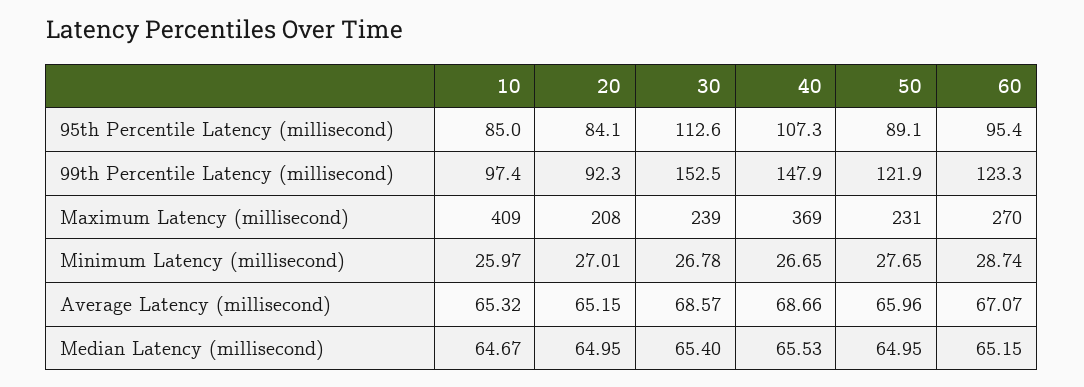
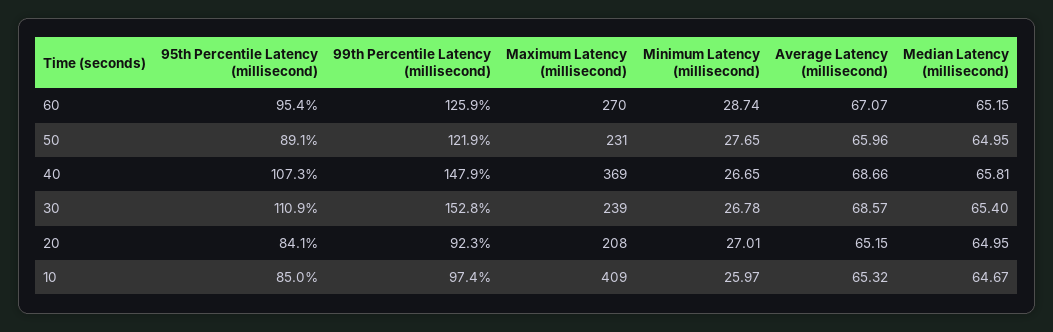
  {
    "10": {
      "95th Percentile Latency (millisecond)": 85,
      "99th Percentile Latency (millisecond)": 97.4,
      "Maximum Latency (millisecond)": 409,
      "Minimum Latency (millisecond)": 25.97,
      "Average Latency (millisecond)": 65.32,
      "Median Latency (millisecond)": 64.67
    },
    "20": {
      "95th Percentile Latency (millisecond)": 84.1,
      "99th Percentile Latency (millisecond)": 92.3,
      "Maximum Latency (millisecond)": 208,
      "Minimum Latency (millisecond)": 27.01,
      "Average Latency (millisecond)": 65.15,
      "Median Latency (millisecond)": 64.95
    },
    "30": {
-     "95th Percentile Latency (millisecond)": 112.6,
+     "95th Percentile Latency (millisecond)": 110.9,
-     "99th Percentile Latency (millisecond)": 152.5,
+     "99th Percentile Latency (millisecond)": 152.8,
      "Maximum Latency (millisecond)": 239,
      "Minimum Latency (millisecond)": 26.78,
      "Average Latency (millisecond)": 68.57,
      "Median Latency (millisecond)": 65.4
    },
    "40": {
      "95th Percentile Latency (millisecond)": 107.3,
      "99th Percentile Latency (millisecond)": 147.9,
      "Maximum Latency (millisecond)": 369,
      "Minimum Latency (millisecond)": 26.65,
      "Average Latency (millisecond)": 68.66,
-     "Median Latency (millisecond)": 65.53
+     "Median Latency (millisecond)": 65.81
    },
    "50": {
      "95th Percentile Latency (millisecond)": 89.1,
      "99th Percentile Latency (millisecond)": 121.9,
      "Maximum Latency (millisecond)": 231,
      "Minimum Latency (millisecond)": 27.65,
      "Average Latency (millisecond)": 65.96,
      "Median Latency (millisecond)": 64.95
    },
    "60": {
      "95th Percentile Latency (millisecond)": 95.4,
-     "99th Percentile Latency (millisecond)": 123.3,
+     "99th Percentile Latency (millisecond)": 125.9,
      "Maximum Latency (millisecond)": 270,
      "Minimum Latency (millisecond)": 28.74,
      "Average Latency (millisecond)": 67.07,
      "Median Latency (millisecond)": 65.15
    }
  }

